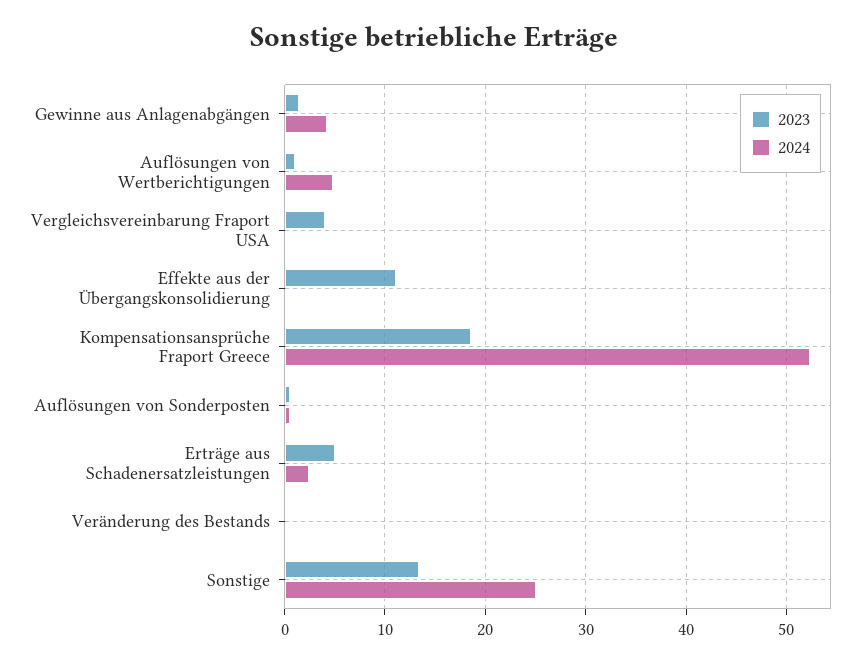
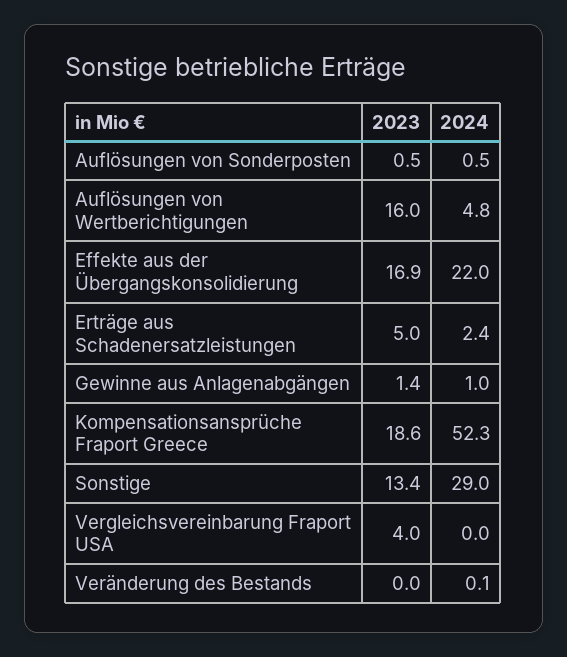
  {
    "2023": {
      "Gewinne aus Anlagenabgängen": 1.4,
-     "Auflösungen von Wertberichtigungen": 1,
+     "Auflösungen von Wertberichtigungen": 16,
      "Vergleichsvereinbarung Fraport USA": 4,
-     "Effekte aus der Übergangskonsolidierung": 11,
+     "Effekte aus der Übergangskonsolidierung": 16.9,
      "Kompensationsansprüche Fraport Greece": 18.6,
      "Auflösungen von Sonderposten": 0.5,
      "Erträge aus Schadenersatzleistungen": 5,
      "Veränderung des Bestands": 0,
      "Sonstige": 13.4
    },
    "2024": {
-     "Gewinne aus Anlagenabgängen": 4,
+     "Gewinne aus Anlagenabgängen": 1,
      "Auflösungen von Wertberichtigungen": 4.8,
      "Vergleichsvereinbarung Fraport USA": 0,
-     "Effekte aus der Übergangskonsolidierung": 0,
+     "Effekte aus der Übergangskonsolidierung": 22,
      "Kompensationsansprüche Fraport Greece": 52.3,
      "Auflösungen von Sonderposten": 0.5,
      "Erträge aus Schadenersatzleistungen": 2.4,
      "Veränderung des Bestands": 0.1,
-     "Sonstige": 25
+     "Sonstige": 29
    }
  }

